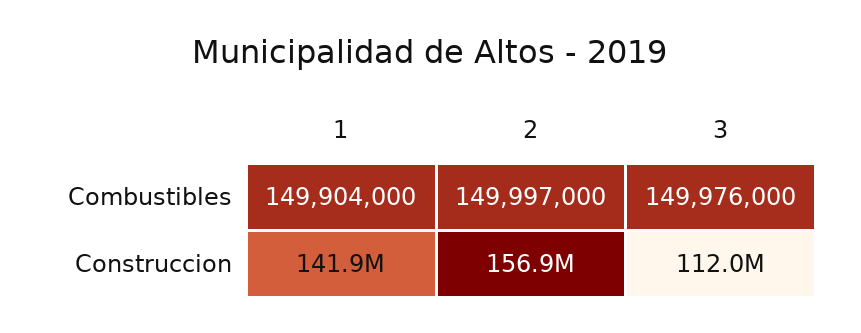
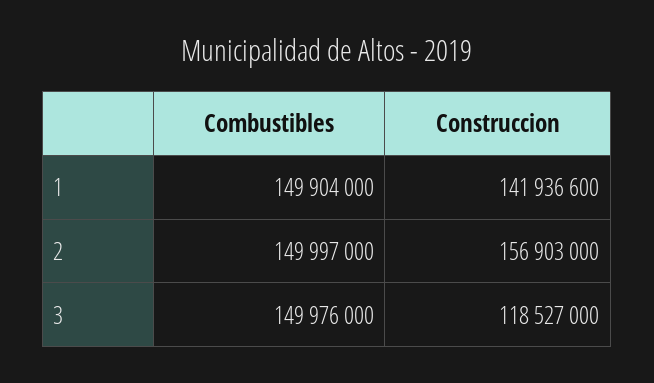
  {
    "1": {
      "Combustibles": 149904000,
      "Construccion": 141936600
    },
    "2": {
      "Combustibles": 149997000,
      "Construccion": 156903000
    },
    "3": {
      "Combustibles": 149976000,
-     "Construccion": 112000000
+     "Construccion": 118527000
    }
  }

